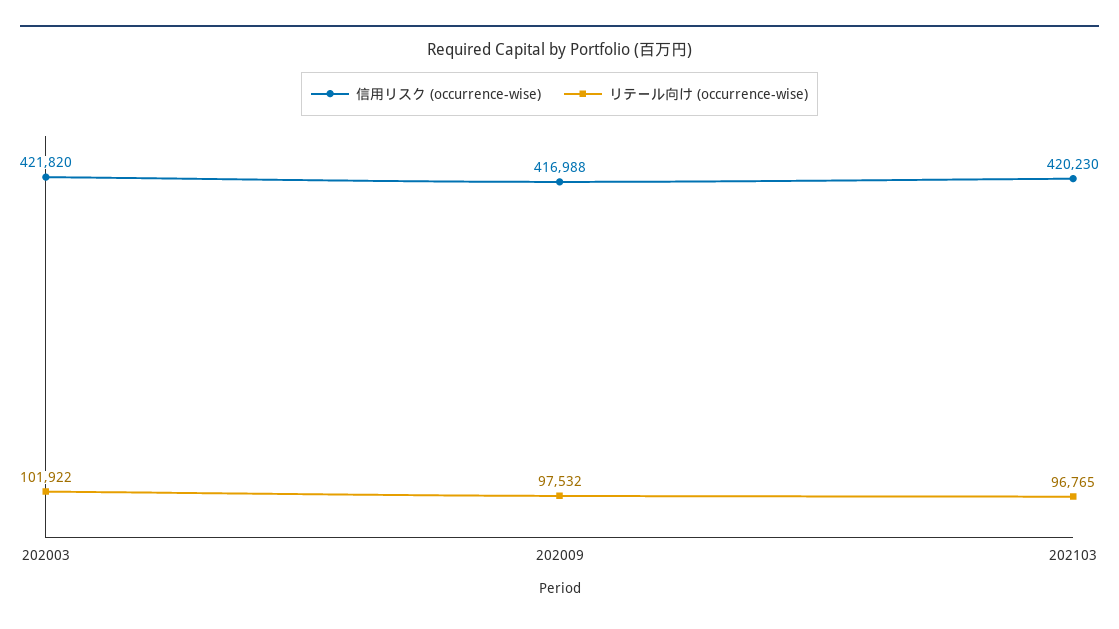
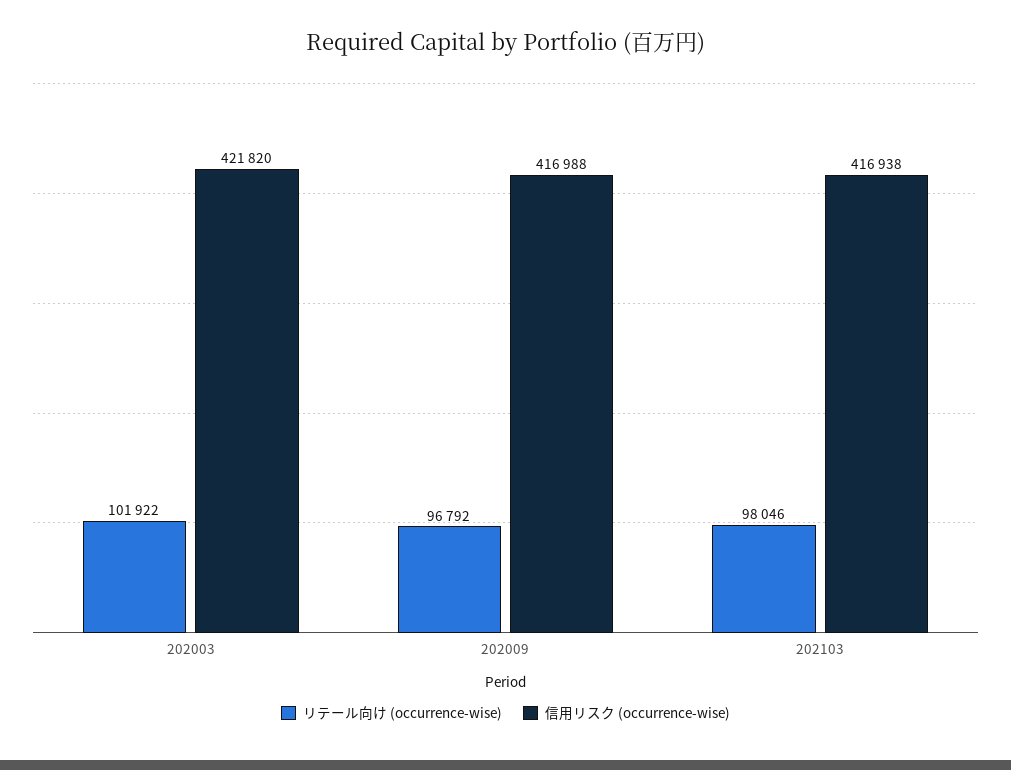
  {
    "信用リスク (occurrence-wise)": {
      "202003": 421820,
      "202009": 416988,
-     "202103": 420230
+     "202103": 416938
    },
    "リテール向け (occurrence-wise)": {
      "202003": 101922,
-     "202009": 97532,
+     "202009": 96792,
-     "202103": 96765
+     "202103": 98046
    }
  }

